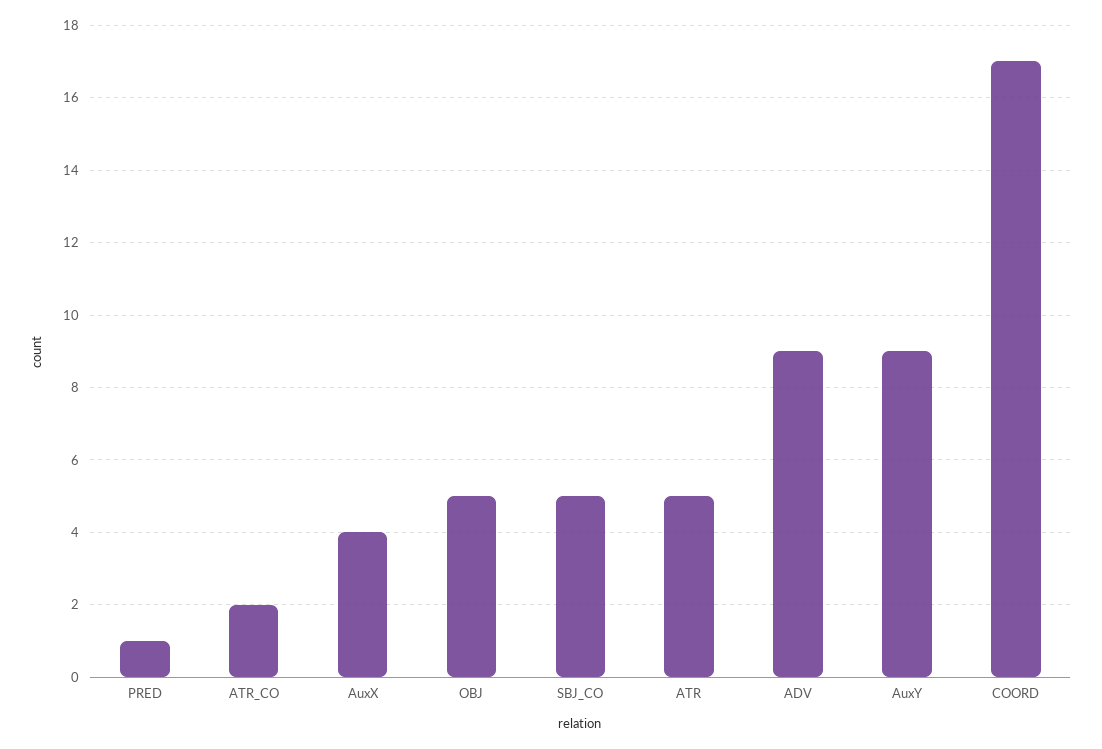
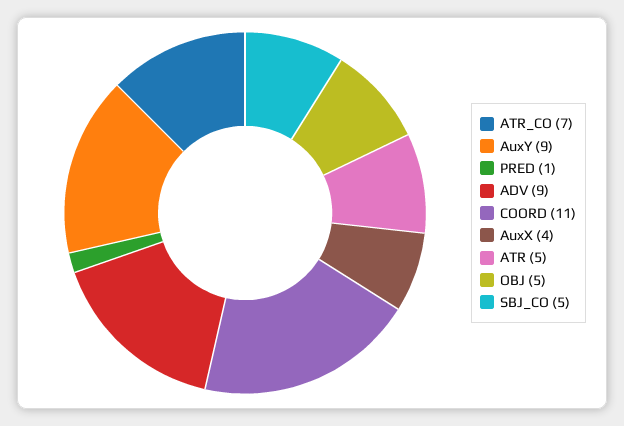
  {
    "PRED": 1,
-   "ATR_CO": 2,
+   "ATR_CO": 7,
    "AuxX": 4,
    "OBJ": 5,
    "SBJ_CO": 5,
    "ATR": 5,
    "ADV": 9,
    "AuxY": 9,
-   "COORD": 17
+   "COORD": 11
  }

